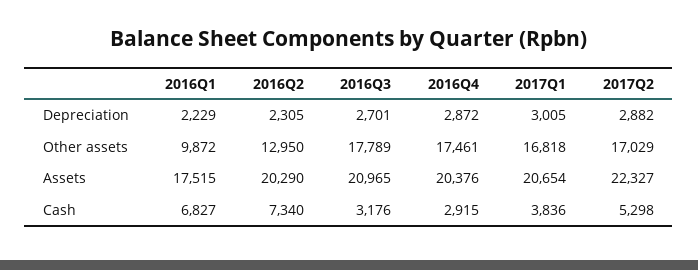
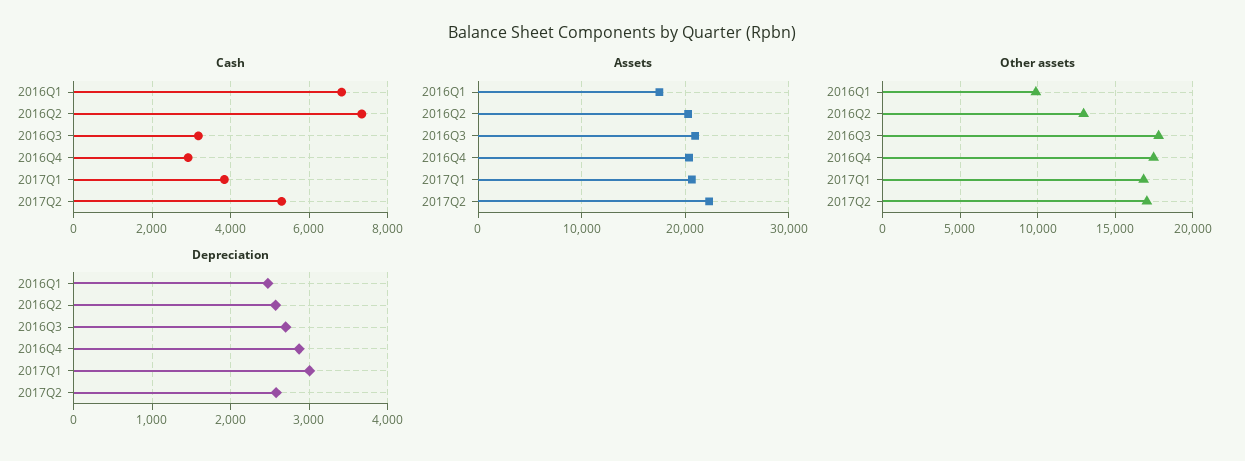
  {
    "Depreciation": {
-     "2016Q1": 2229,
+     "2016Q1": 2500,
-     "2016Q2": 2305,
+     "2016Q2": 2600,
      "2016Q3": 2701,
      "2016Q4": 2872,
      "2017Q1": 3005,
-     "2017Q2": 2882
+     "2017Q2": 2600
    },
    "Other assets": {
      "2016Q1": 9872,
      "2016Q2": 12950,
      "2016Q3": 17789,
      "2016Q4": 17461,
      "2017Q1": 16818,
      "2017Q2": 17029
    },
    "Assets": {
      "2016Q1": 17515,
      "2016Q2": 20290,
      "2016Q3": 20965,
      "2016Q4": 20376,
      "2017Q1": 20654,
      "2017Q2": 22327
    },
    "Cash": {
      "2016Q1": 6827,
      "2016Q2": 7340,
      "2016Q3": 3176,
      "2016Q4": 2915,
      "2017Q1": 3836,
      "2017Q2": 5298
    }
  }

